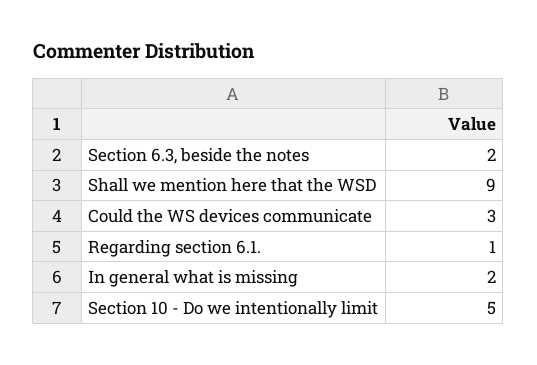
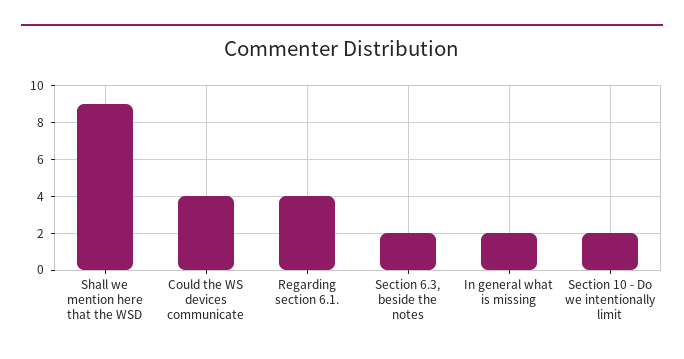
  {
    "Section 6.3, beside the notes": 2,
    "Shall we mention here that the WSD": 9,
-   "Could the WS devices communicate": 3,
+   "Could the WS devices communicate": 4,
-   "Regarding section 6.1.": 1,
+   "Regarding section 6.1.": 4,
    "In general what is missing": 2,
-   "Section 10 - Do we intentionally limit": 5
+   "Section 10 - Do we intentionally limit": 2
  }

